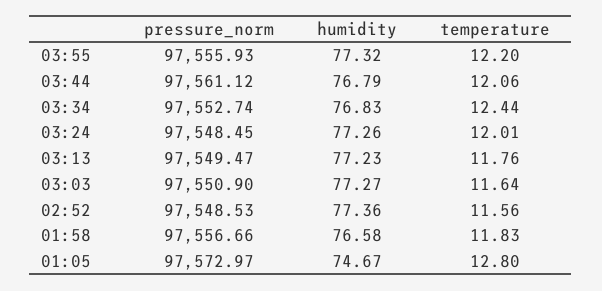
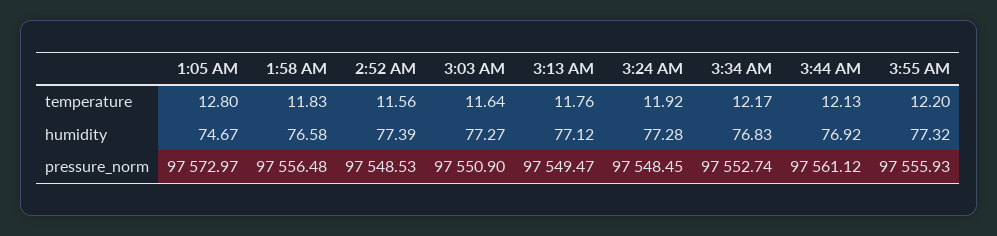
  {
    "pressure_norm": {
      "03:55": 97555.93,
      "03:44": 97561.12,
      "03:34": 97552.74,
      "03:24": 97548.45,
      "03:13": 97549.47,
      "03:03": 97550.9,
      "02:52": 97548.53,
-     "01:58": 97556.66,
+     "01:58": 97556.48,
      "01:05": 97572.97
    },
    "humidity": {
      "03:55": 77.32,
-     "03:44": 76.79,
+     "03:44": 76.92,
      "03:34": 76.83,
-     "03:24": 77.26,
+     "03:24": 77.28,
-     "03:13": 77.23,
+     "03:13": 77.12,
      "03:03": 77.27,
-     "02:52": 77.36,
+     "02:52": 77.39,
      "01:58": 76.58,
      "01:05": 74.67
    },
    "temperature": {
      "03:55": 12.2,
-     "03:44": 12.06,
+     "03:44": 12.13,
-     "03:34": 12.44,
+     "03:34": 12.17,
-     "03:24": 12.01,
+     "03:24": 11.92,
      "03:13": 11.76,
      "03:03": 11.64,
      "02:52": 11.56,
      "01:58": 11.83,
      "01:05": 12.8
    }
  }

